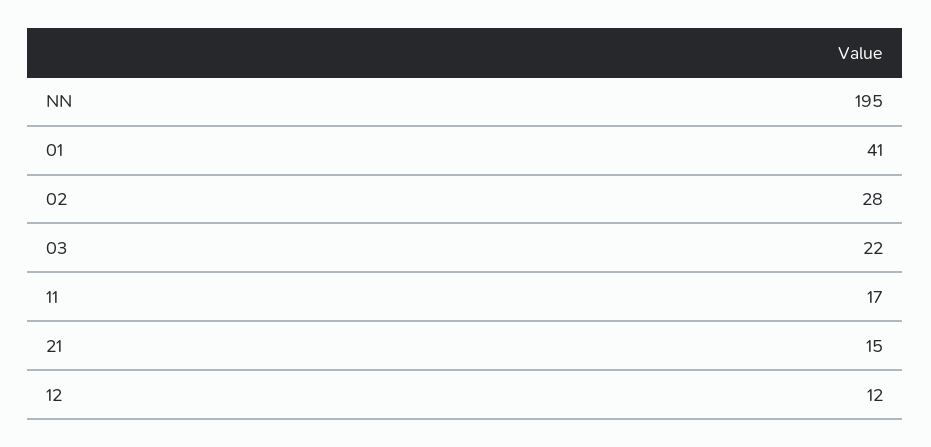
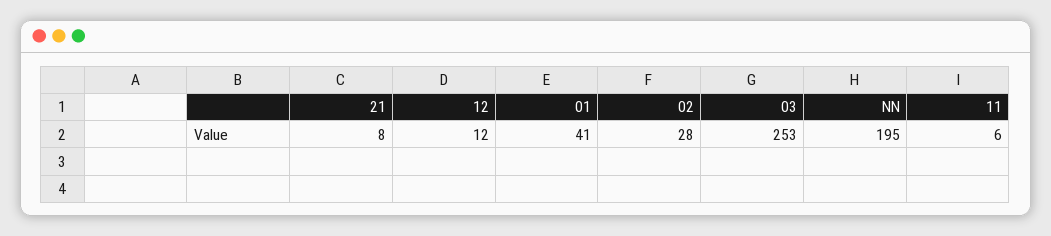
  {
    "NN": 195,
    "01": 41,
    "02": 28,
-   "03": 22,
+   "03": 253,
-   "11": 17,
+   "11": 6,
-   "21": 15,
+   "21": 8,
    "12": 12
  }

